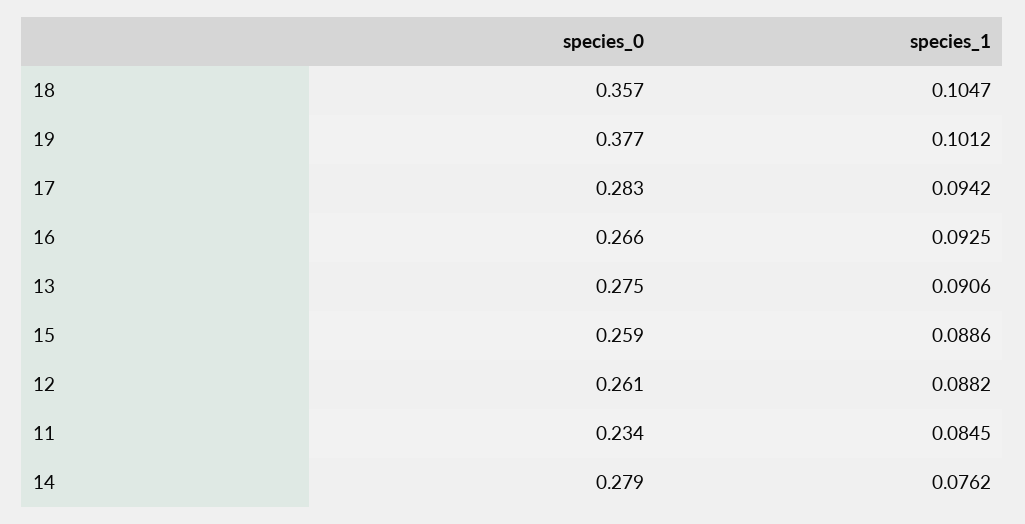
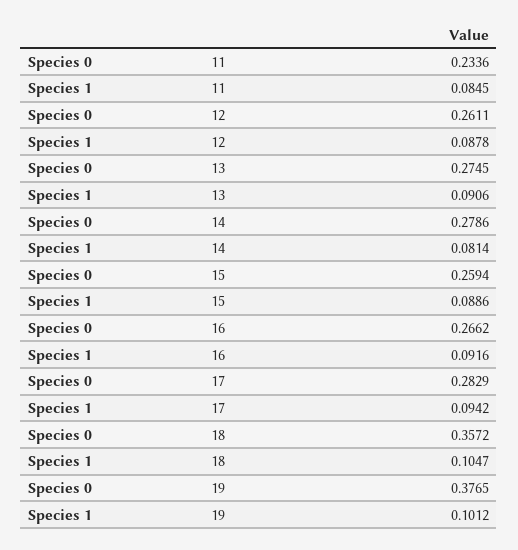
  {
    "species_0": {
      "18": 0.3572,
      "19": 0.3765,
      "17": 0.2829,
      "16": 0.2662,
      "13": 0.2745,
      "15": 0.2594,
      "12": 0.2611,
      "11": 0.2336,
      "14": 0.2786
    },
    "species_1": {
      "18": 0.1047,
      "19": 0.1012,
      "17": 0.0942,
-     "16": 0.0925,
+     "16": 0.0916,
      "13": 0.0906,
      "15": 0.0886,
-     "12": 0.0882,
+     "12": 0.0878,
      "11": 0.0845,
-     "14": 0.0762
+     "14": 0.0814
    }
  }

